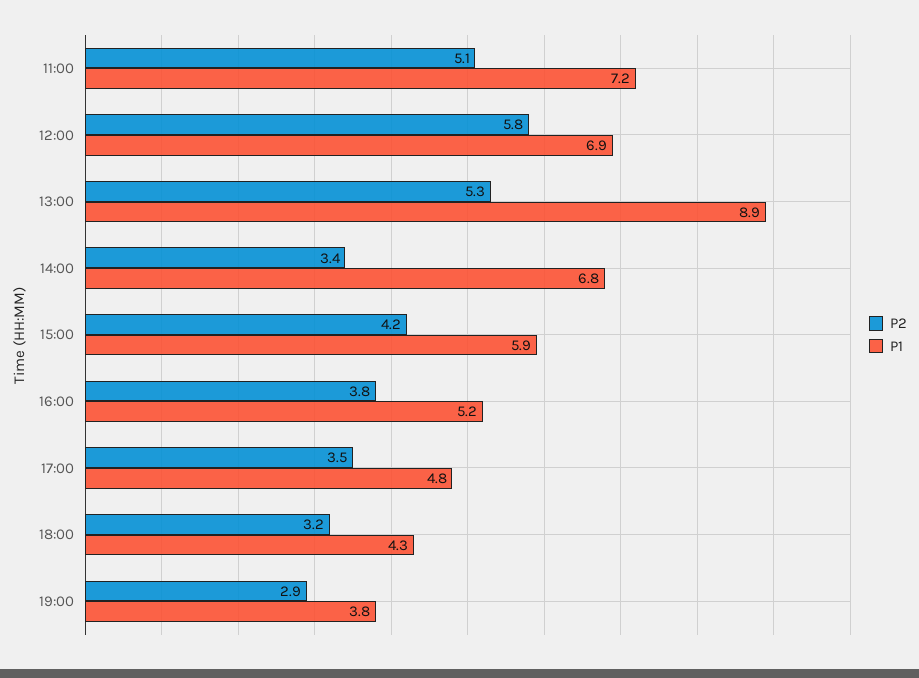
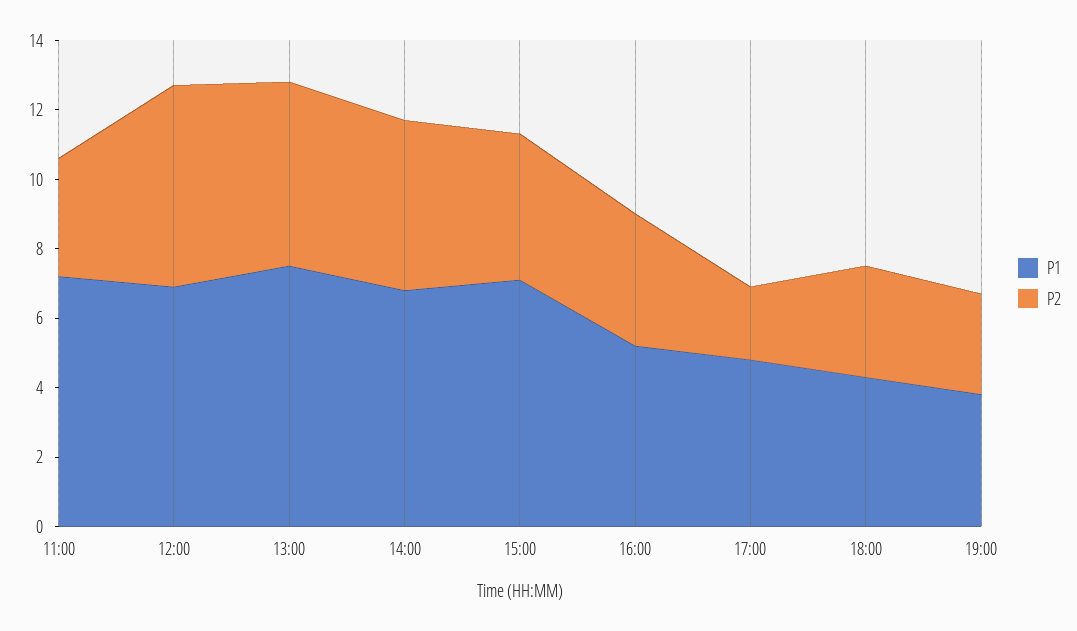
  {
    "P2": {
-     "11:00": 5.1,
+     "11:00": 3.5,
      "12:00": 5.8,
      "13:00": 5.3,
-     "14:00": 3.4,
+     "14:00": 5,
      "15:00": 4.2,
      "16:00": 3.8,
-     "17:00": 3.5,
+     "17:00": 2,
      "18:00": 3.2,
      "19:00": 2.9
    },
    "P1": {
      "11:00": 7.2,
      "12:00": 6.9,
-     "13:00": 8.9,
+     "13:00": 7.5,
      "14:00": 6.8,
-     "15:00": 5.9,
+     "15:00": 7,
      "16:00": 5.2,
      "17:00": 4.8,
      "18:00": 4.3,
      "19:00": 3.8
    }
  }

